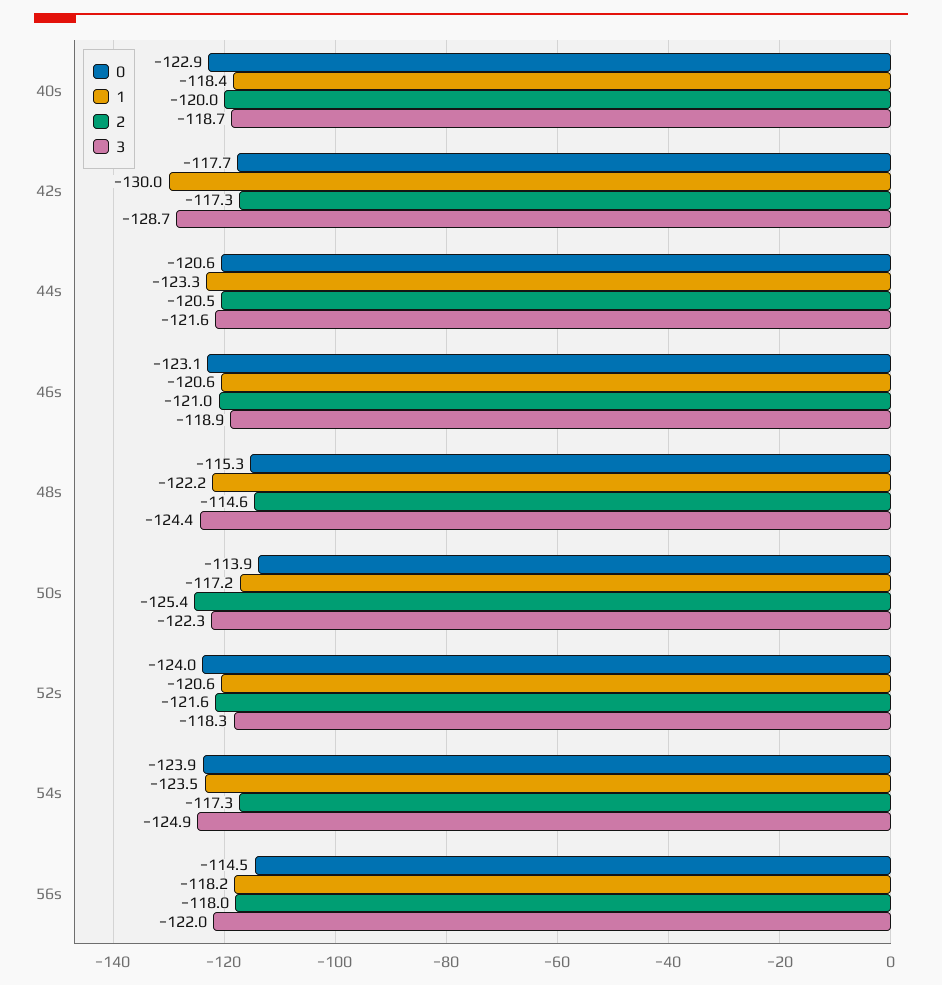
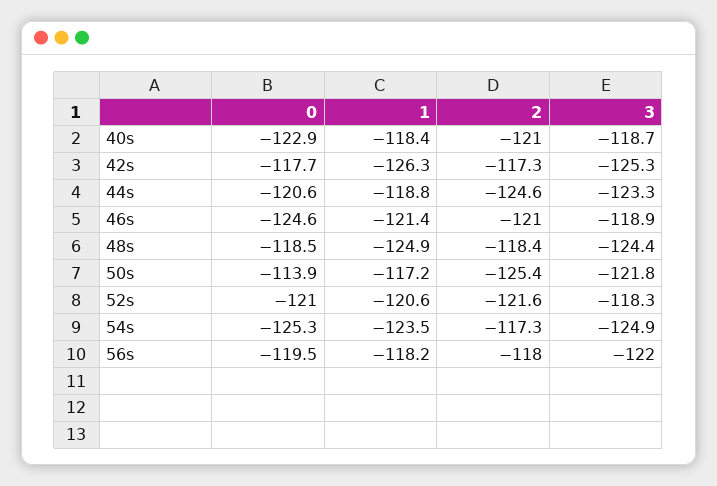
  {
    "0": {
      "40s": -122.9,
      "42s": -117.7,
      "44s": -120.6,
-     "46s": -123.1,
+     "46s": -124.6,
-     "48s": -115.3,
+     "48s": -118.5,
      "50s": -113.9,
-     "52s": -124,
+     "52s": -121,
-     "54s": -123.9,
+     "54s": -125.3,
-     "56s": -114.5
+     "56s": -119.5
    },
    "1": {
      "40s": -118.4,
-     "42s": -130,
+     "42s": -126.3,
-     "44s": -123.3,
+     "44s": -118.8,
-     "46s": -120.6,
+     "46s": -121.4,
-     "48s": -122.2,
+     "48s": -124.9,
      "50s": -117.2,
      "52s": -120.6,
      "54s": -123.5,
      "56s": -118.2
    },
    "2": {
-     "40s": -120,
+     "40s": -121,
      "42s": -117.3,
-     "44s": -120.5,
+     "44s": -124.6,
      "46s": -121,
-     "48s": -114.6,
+     "48s": -118.4,
      "50s": -125.4,
      "52s": -121.6,
      "54s": -117.3,
      "56s": -118
    },
    "3": {
      "40s": -118.7,
-     "42s": -128.7,
+     "42s": -125.3,
-     "44s": -121.6,
+     "44s": -123.3,
      "46s": -118.9,
      "48s": -124.4,
-     "50s": -122.3,
+     "50s": -121.8,
      "52s": -118.3,
      "54s": -124.9,
      "56s": -122
    }
  }

